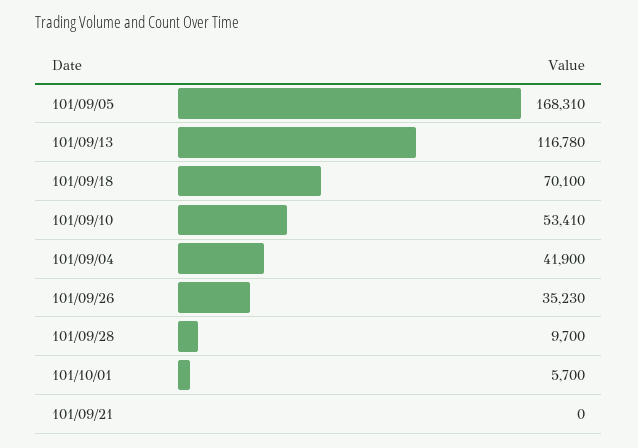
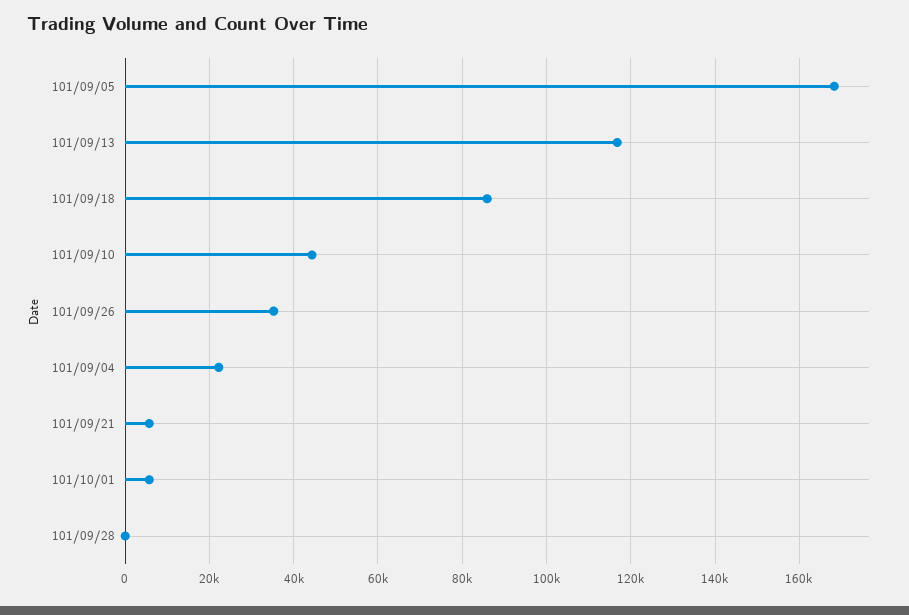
  {
    "101/09/05": 168310,
    "101/09/13": 116780,
-   "101/09/18": 70100,
+   "101/09/18": 86000,
-   "101/09/10": 53410,
+   "101/09/10": 44000,
-   "101/09/04": 41900,
+   "101/09/04": 22000,
    "101/09/26": 35230,
-   "101/09/28": 9700,
+   "101/09/28": 0,
    "101/10/01": 5700,
-   "101/09/21": 0
+   "101/09/21": 6000
  }

